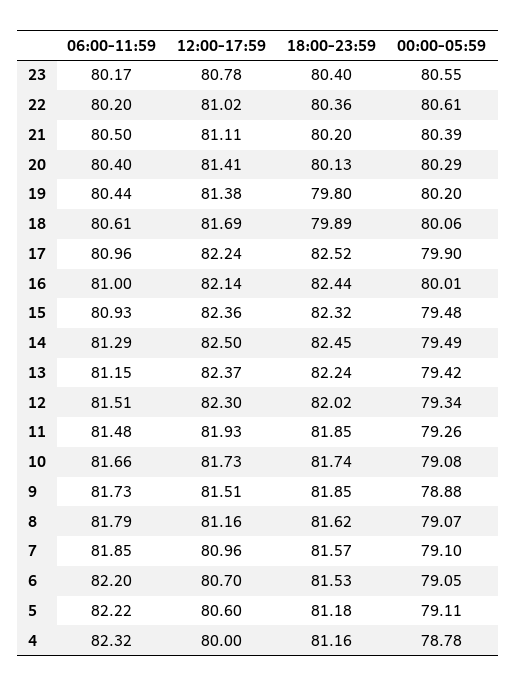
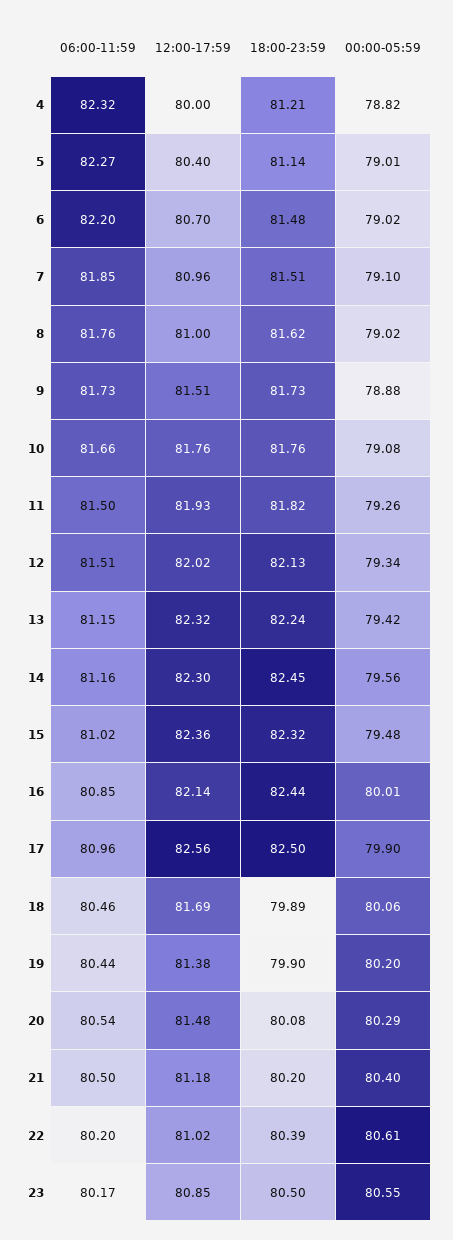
  {
    "06:00-11:59": {
      "23": 80.17,
      "22": 80.2,
      "21": 80.5,
-     "20": 80.4,
+     "20": 80.54,
      "19": 80.44,
-     "18": 80.61,
+     "18": 80.46,
      "17": 80.96,
-     "16": 81,
+     "16": 80.85,
-     "15": 80.93,
+     "15": 81.02,
-     "14": 81.29,
+     "14": 81.16,
      "13": 81.15,
      "12": 81.51,
-     "11": 81.48,
+     "11": 81.5,
      "10": 81.66,
      "9": 81.73,
-     "8": 81.79,
+     "8": 81.76,
      "7": 81.85,
      "6": 82.2,
-     "5": 82.22,
+     "5": 82.27,
      "4": 82.32
    },
    "12:00-17:59": {
-     "23": 80.78,
+     "23": 80.85,
      "22": 81.02,
-     "21": 81.11,
+     "21": 81.18,
-     "20": 81.41,
+     "20": 81.48,
      "19": 81.38,
      "18": 81.69,
-     "17": 82.24,
+     "17": 82.56,
      "16": 82.14,
      "15": 82.36,
-     "14": 82.5,
+     "14": 82.3,
-     "13": 82.37,
+     "13": 82.32,
-     "12": 82.3,
+     "12": 82.02,
      "11": 81.93,
-     "10": 81.73,
+     "10": 81.76,
      "9": 81.51,
-     "8": 81.16,
+     "8": 81,
      "7": 80.96,
      "6": 80.7,
-     "5": 80.6,
+     "5": 80.4,
      "4": 80
    },
    "18:00-23:59": {
-     "23": 80.4,
+     "23": 80.5,
-     "22": 80.36,
+     "22": 80.39,
      "21": 80.2,
-     "20": 80.13,
+     "20": 80.08,
-     "19": 79.8,
+     "19": 79.9,
      "18": 79.89,
-     "17": 82.52,
+     "17": 82.5,
      "16": 82.44,
      "15": 82.32,
      "14": 82.45,
      "13": 82.24,
-     "12": 82.02,
+     "12": 82.13,
-     "11": 81.85,
+     "11": 81.82,
-     "10": 81.74,
+     "10": 81.76,
-     "9": 81.85,
+     "9": 81.73,
      "8": 81.62,
-     "7": 81.57,
+     "7": 81.51,
-     "6": 81.53,
+     "6": 81.48,
-     "5": 81.18,
+     "5": 81.14,
-     "4": 81.16
+     "4": 81.21
    },
    "00:00-05:59": {
      "23": 80.55,
      "22": 80.61,
-     "21": 80.39,
+     "21": 80.4,
      "20": 80.29,
      "19": 80.2,
      "18": 80.06,
      "17": 79.9,
      "16": 80.01,
      "15": 79.48,
-     "14": 79.49,
+     "14": 79.56,
      "13": 79.42,
      "12": 79.34,
      "11": 79.26,
      "10": 79.08,
      "9": 78.88,
-     "8": 79.07,
+     "8": 79.02,
      "7": 79.1,
-     "6": 79.05,
+     "6": 79.02,
-     "5": 79.11,
+     "5": 79.01,
-     "4": 78.78
+     "4": 78.82
    }
  }

